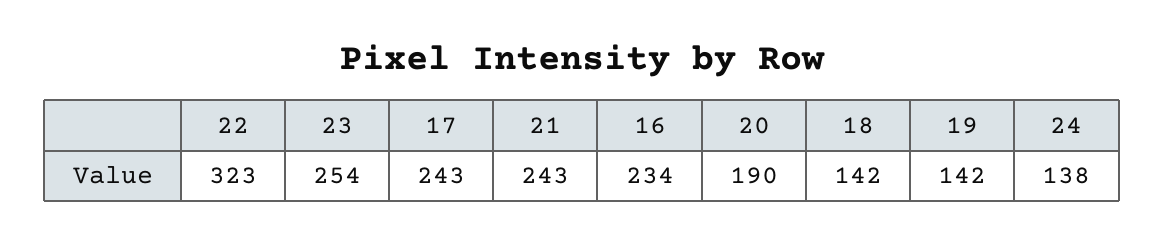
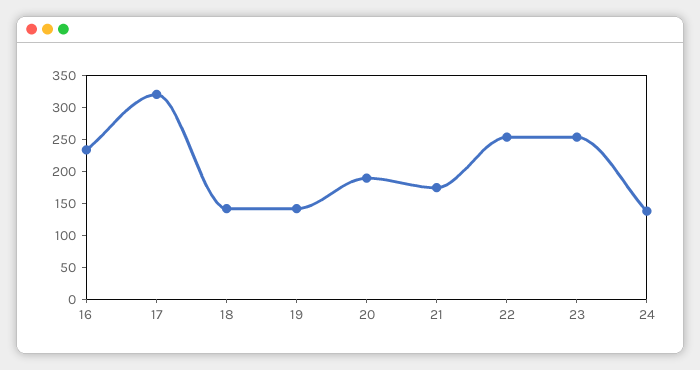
  {
-   "22": 323,
+   "22": 250,
    "23": 254,
-   "17": 243,
+   "17": 325,
-   "21": 243,
+   "21": 175,
    "16": 234,
    "20": 190,
    "18": 142,
    "19": 142,
    "24": 138
  }

